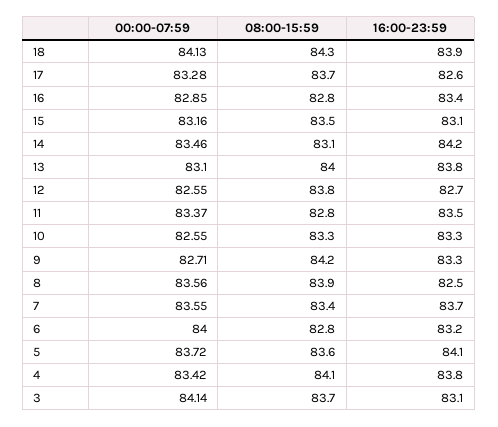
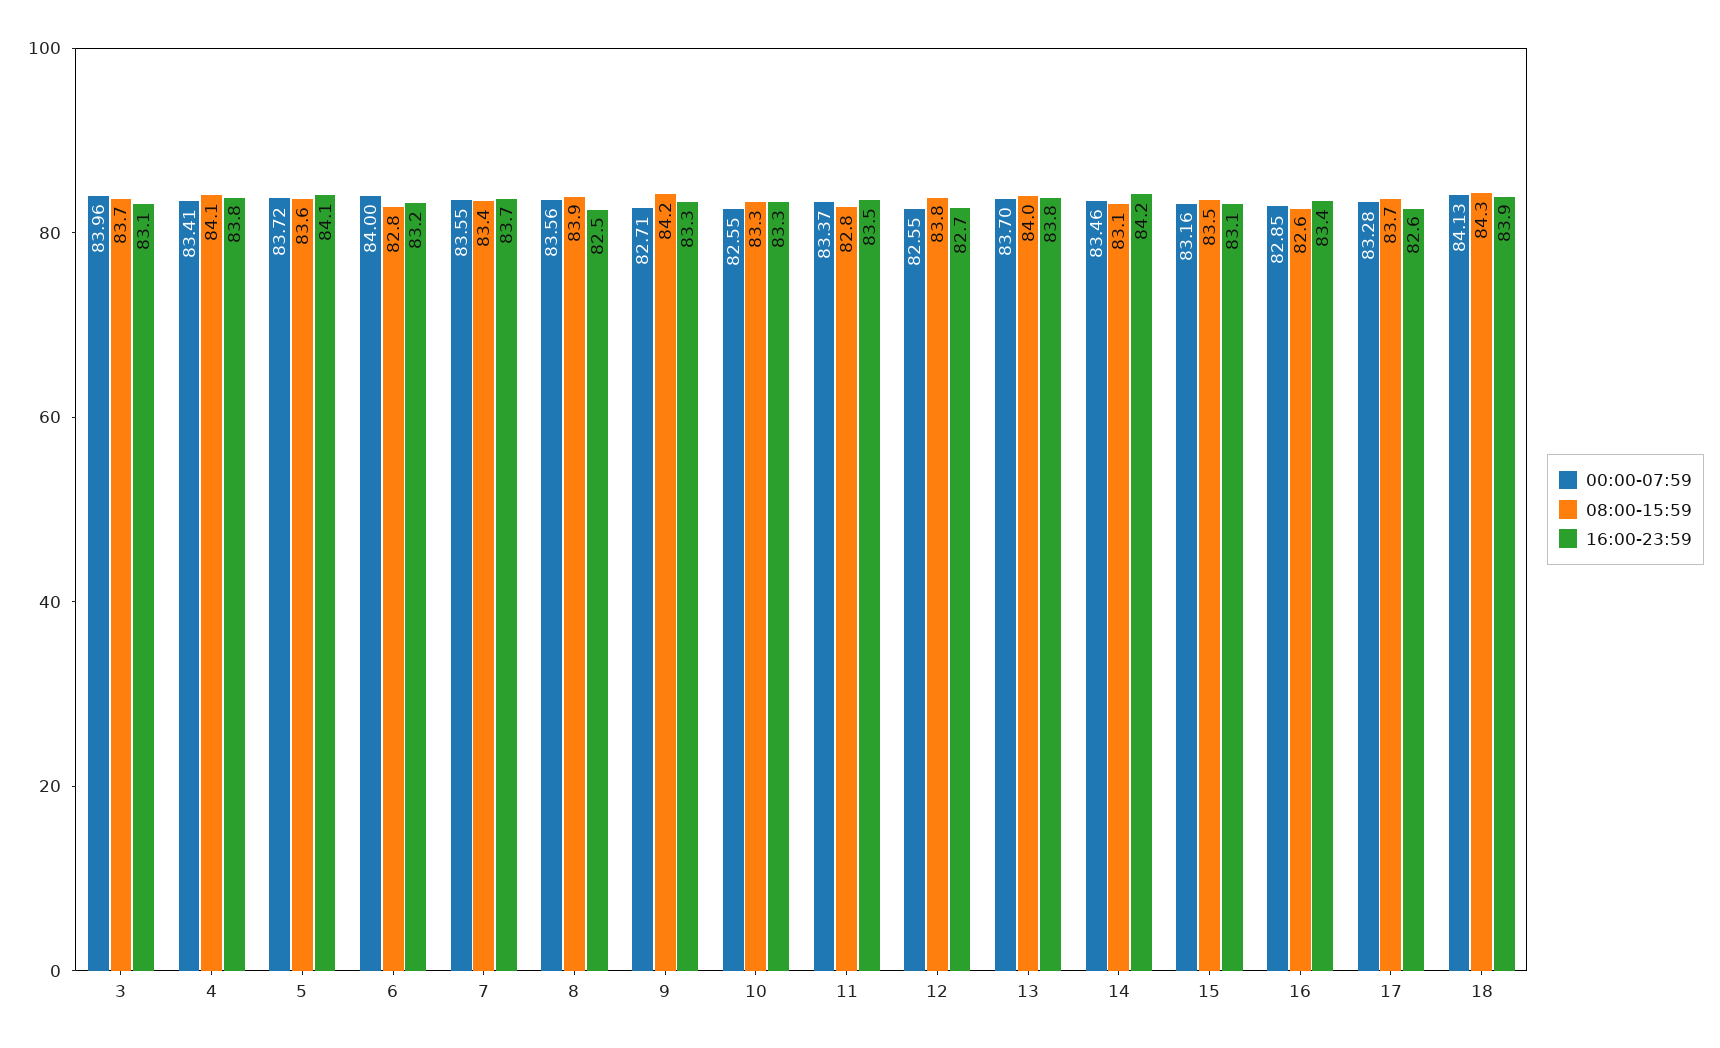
  {
    "00:00-07:59": {
      "18": 84.13,
      "17": 83.28,
      "16": 82.85,
      "15": 83.16,
      "14": 83.46,
-     "13": 83.1,
+     "13": 83.7,
      "12": 82.55,
      "11": 83.37,
      "10": 82.55,
      "9": 82.71,
      "8": 83.56,
      "7": 83.55,
      "6": 84,
      "5": 83.72,
-     "4": 83.42,
+     "4": 83.41,
-     "3": 84.14
+     "3": 83.96
    },
    "08:00-15:59": {
      "18": 84.3,
      "17": 83.7,
-     "16": 82.8,
+     "16": 82.6,
      "15": 83.5,
      "14": 83.1,
      "13": 84,
      "12": 83.8,
      "11": 82.8,
      "10": 83.3,
      "9": 84.2,
      "8": 83.9,
      "7": 83.4,
      "6": 82.8,
      "5": 83.6,
      "4": 84.1,
      "3": 83.7
    },
    "16:00-23:59": {
      "18": 83.9,
      "17": 82.6,
      "16": 83.4,
      "15": 83.1,
      "14": 84.2,
      "13": 83.8,
      "12": 82.7,
      "11": 83.5,
      "10": 83.3,
      "9": 83.3,
      "8": 82.5,
      "7": 83.7,
      "6": 83.2,
      "5": 84.1,
      "4": 83.8,
      "3": 83.1
    }
  }

